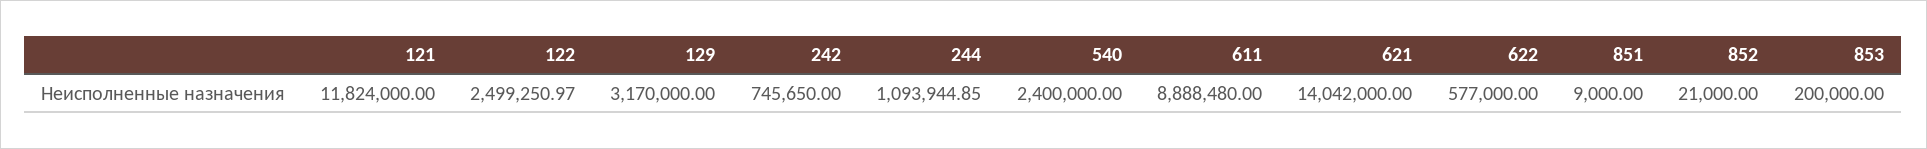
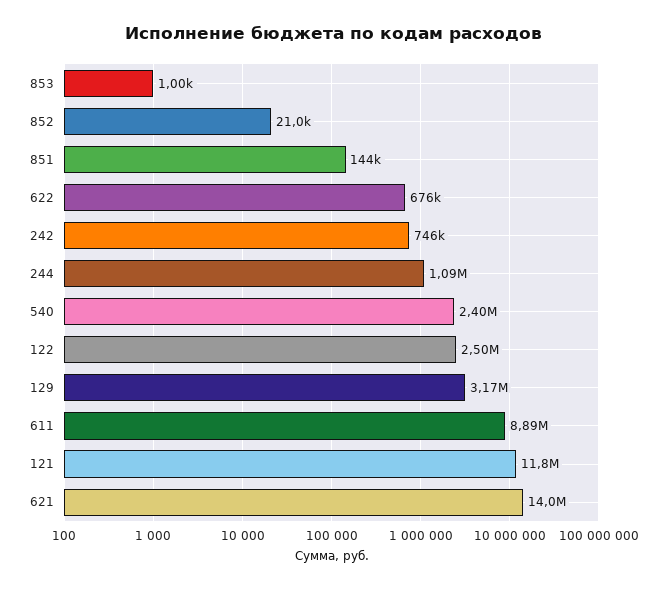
  {
    "121": 11824000,
    "122": 2499250.97,
    "129": 3170000,
    "242": 745650,
    "244": 1093944.85,
    "540": 2400000,
    "611": 8888480,
    "621": 14042000,
-   "622": 577000,
+   "622": 676000,
-   "851": 9000,
+   "851": 144000,
    "852": 21000,
-   "853": 200000
+   "853": 1000
  }

